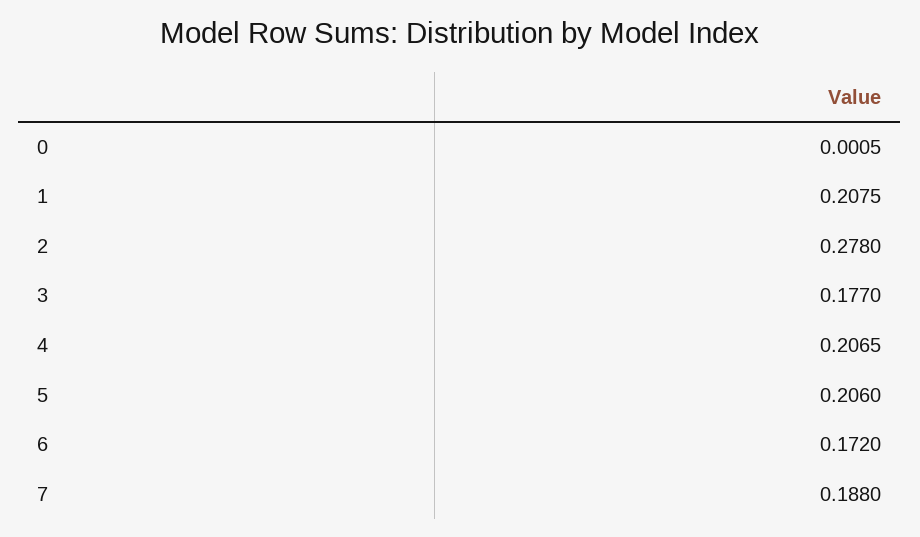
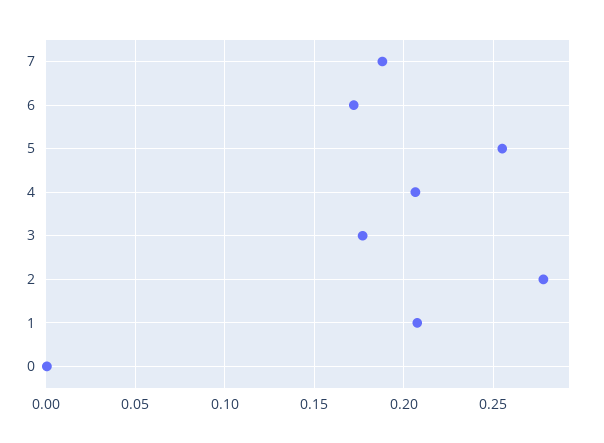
  {
    "0": 0.0005,
    "1": 0.2075,
    "2": 0.278,
    "3": 0.177,
    "4": 0.2065,
-   "5": 0.206,
+   "5": 0.255,
    "6": 0.172,
    "7": 0.188
  }

